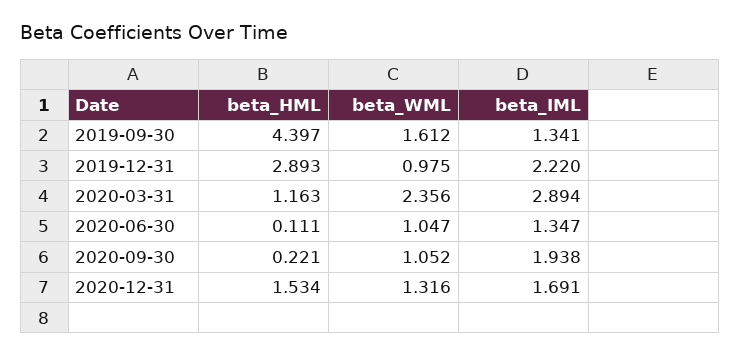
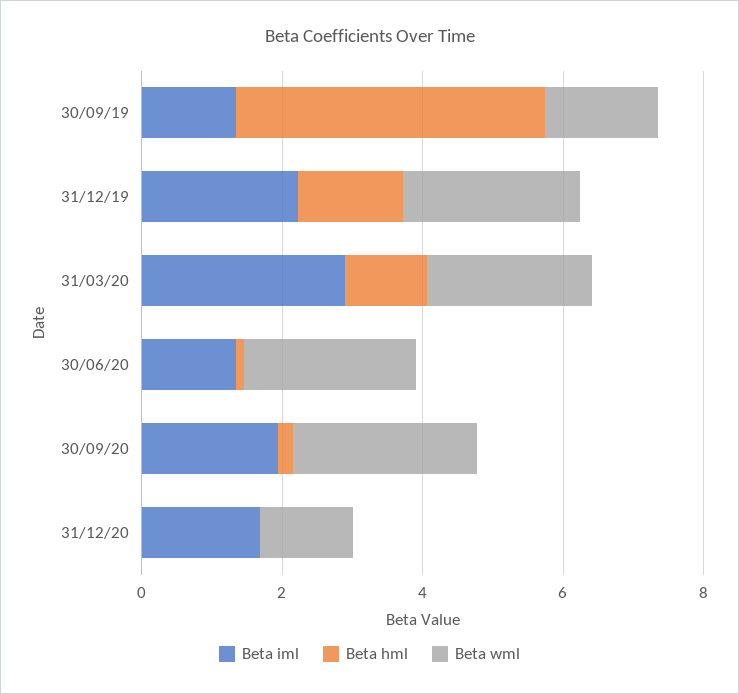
  {
    "beta_HML": {
      "2019-09-30": 4.397,
-     "2019-12-31": 2.893,
+     "2019-12-31": 1.5,
      "2020-03-31": 1.163,
      "2020-06-30": 0.111,
      "2020-09-30": 0.221,
-     "2020-12-31": 1.534
+     "2020-12-31": 0
    },
    "beta_WML": {
      "2019-09-30": 1.612,
-     "2019-12-31": 0.975,
+     "2019-12-31": 2.5,
      "2020-03-31": 2.356,
-     "2020-06-30": 1.047,
+     "2020-06-30": 2.5,
-     "2020-09-30": 1.052,
+     "2020-09-30": 2.5,
      "2020-12-31": 1.316
    },
    "beta_IML": {
      "2019-09-30": 1.341,
      "2019-12-31": 2.22,
      "2020-03-31": 2.894,
      "2020-06-30": 1.347,
      "2020-09-30": 1.938,
      "2020-12-31": 1.691
    }
  }

